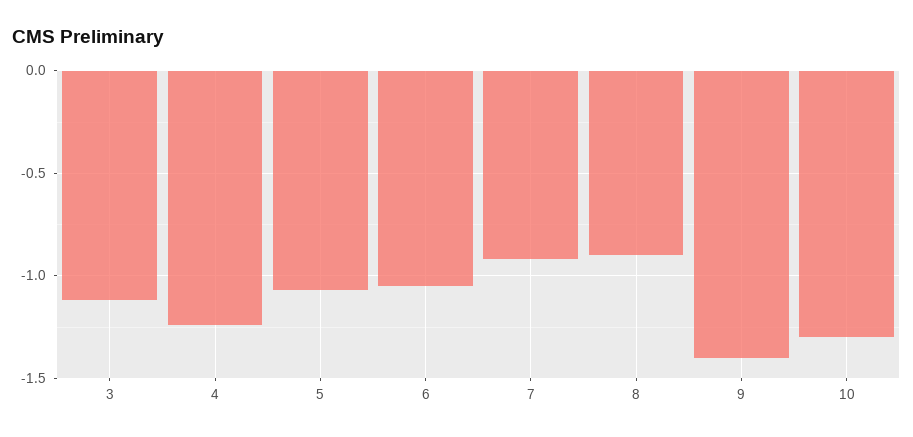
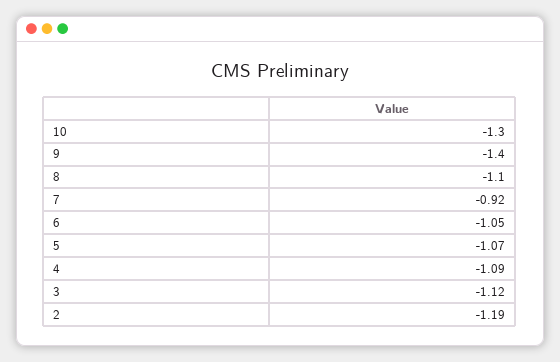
  {
    "3": -1.12,
-   "4": -1.25,
+   "4": -1.09,
    "5": -1.07,
    "6": -1.05,
    "7": -0.92,
-   "8": -0.9,
+   "8": -1.1,
    "9": -1.4,
-   "10": -1.3
+   "10": -1.3,
+   "2": -1.19
  }

